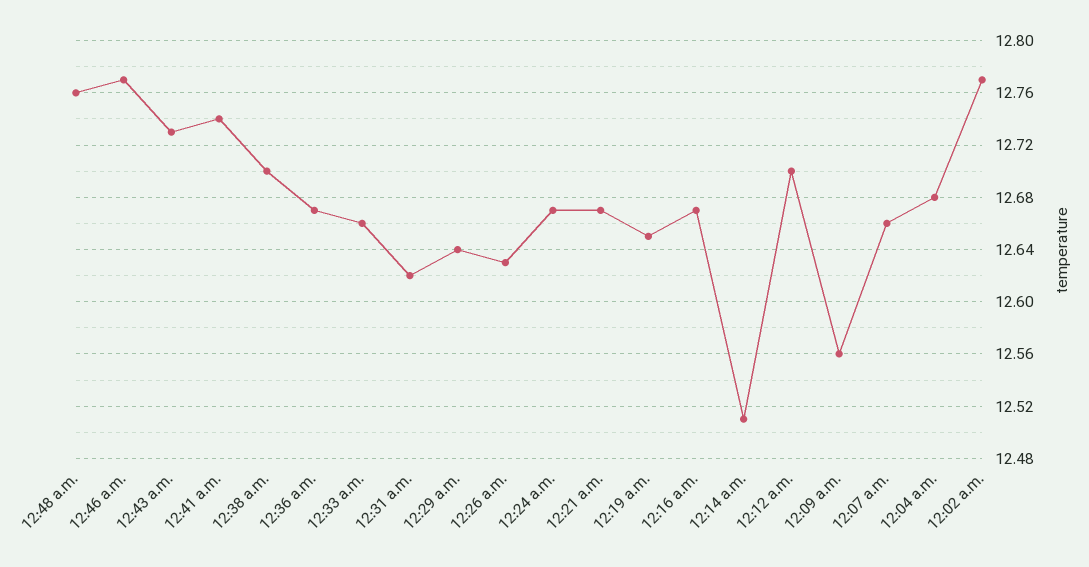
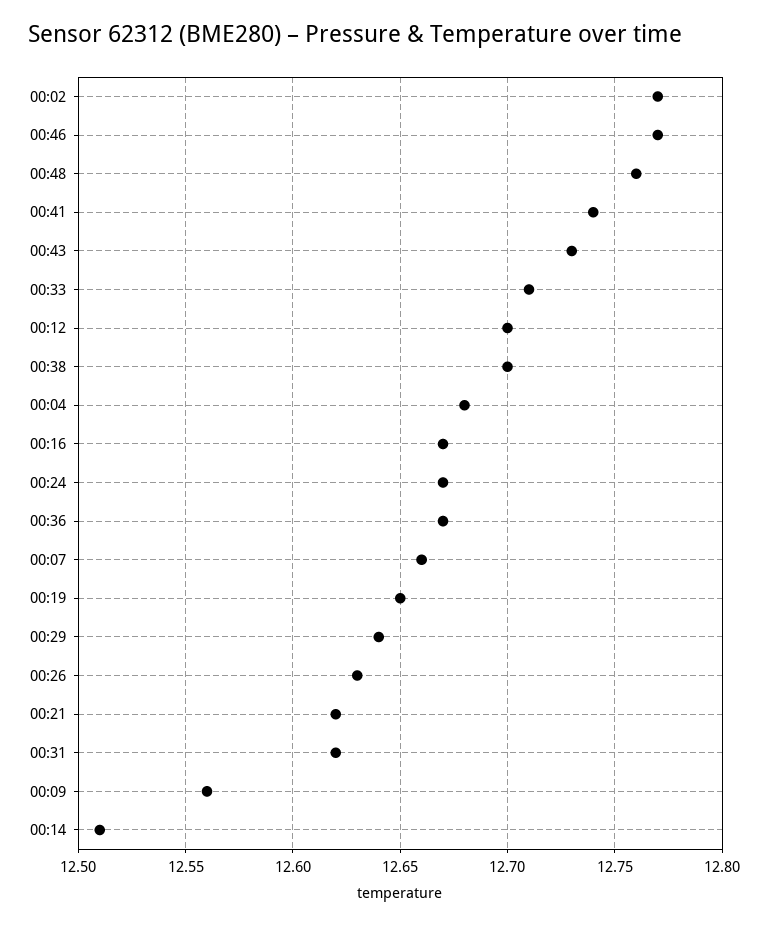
  {
    "12:48 a.m.": 12.76,
    "12:46 a.m.": 12.77,
    "12:43 a.m.": 12.73,
    "12:41 a.m.": 12.74,
    "12:38 a.m.": 12.7,
    "12:36 a.m.": 12.67,
-   "12:33 a.m.": 12.66,
+   "12:33 a.m.": 12.71,
    "12:31 a.m.": 12.62,
    "12:29 a.m.": 12.64,
    "12:26 a.m.": 12.63,
    "12:24 a.m.": 12.67,
-   "12:21 a.m.": 12.67,
+   "12:21 a.m.": 12.62,
    "12:19 a.m.": 12.65,
    "12:16 a.m.": 12.67,
    "12:14 a.m.": 12.51,
    "12:12 a.m.": 12.7,
    "12:09 a.m.": 12.56,
    "12:07 a.m.": 12.66,
    "12:04 a.m.": 12.68,
    "12:02 a.m.": 12.77
  }

